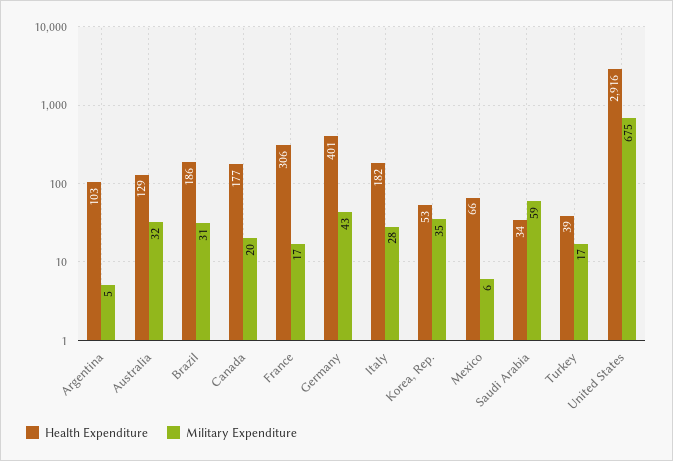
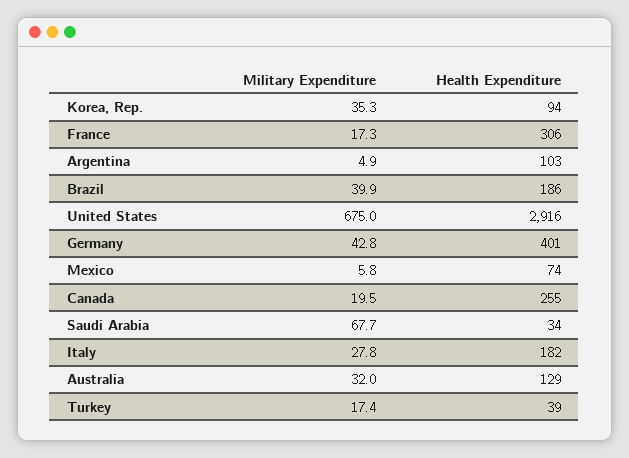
  {
    "Health Expenditure": {
      "Argentina": 103,
      "Australia": 129,
      "Brazil": 186,
-     "Canada": 177,
+     "Canada": 255,
      "France": 306,
      "Germany": 401,
      "Italy": 182,
-     "Korea, Rep.": 53,
+     "Korea, Rep.": 94,
-     "Mexico": 66,
+     "Mexico": 74,
      "Saudi Arabia": 34,
      "Turkey": 39,
      "United States": 2916
    },
    "Military Expenditure": {
      "Argentina": 4.9,
      "Australia": 32,
-     "Brazil": 31,
+     "Brazil": 39.9,
      "Canada": 19.5,
      "France": 17.3,
      "Germany": 42.8,
      "Italy": 27.8,
      "Korea, Rep.": 35.3,
      "Mexico": 5.8,
-     "Saudi Arabia": 59,
+     "Saudi Arabia": 67.7,
      "Turkey": 17.4,
      "United States": 675
    }
  }

